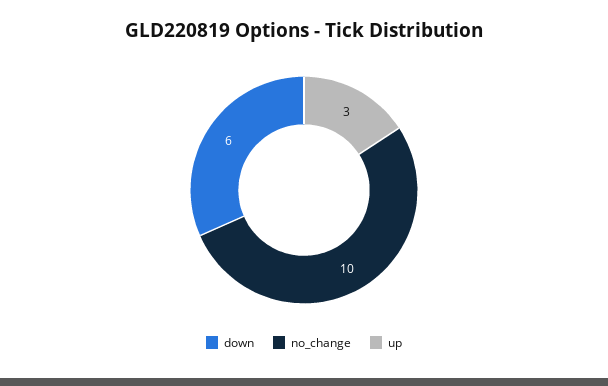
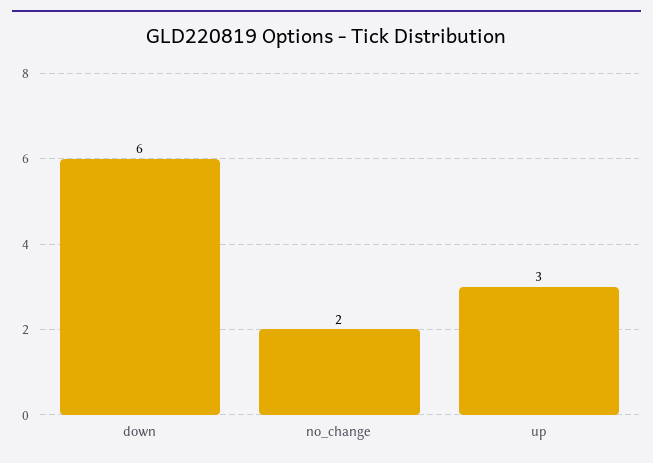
  {
    "down": 6,
-   "no_change": 10,
+   "no_change": 2,
    "up": 3
  }

